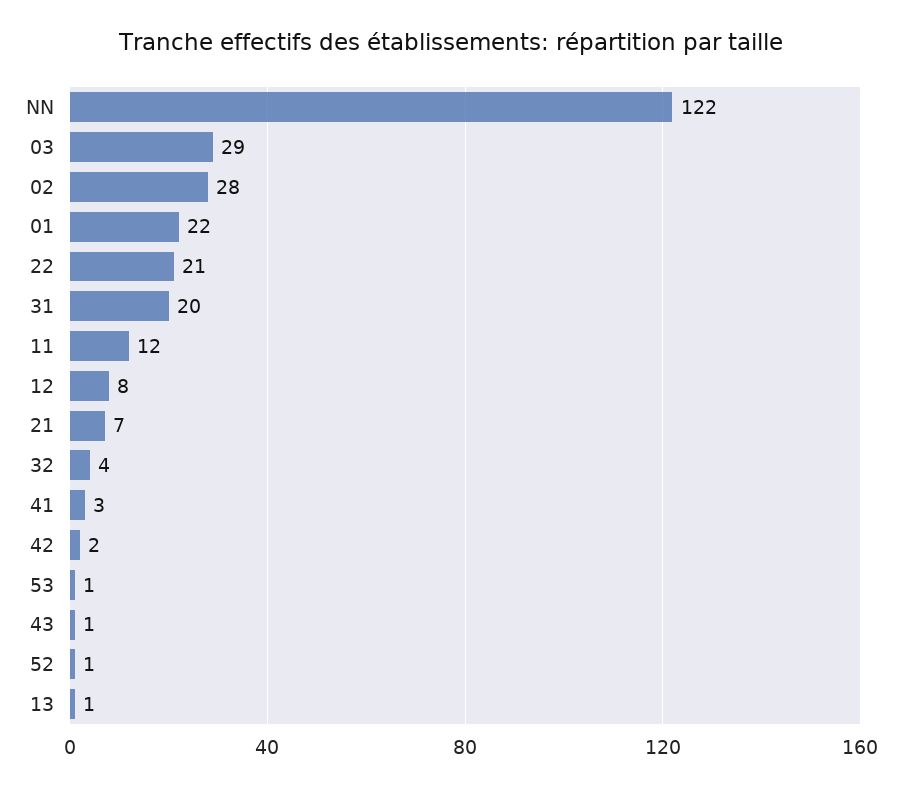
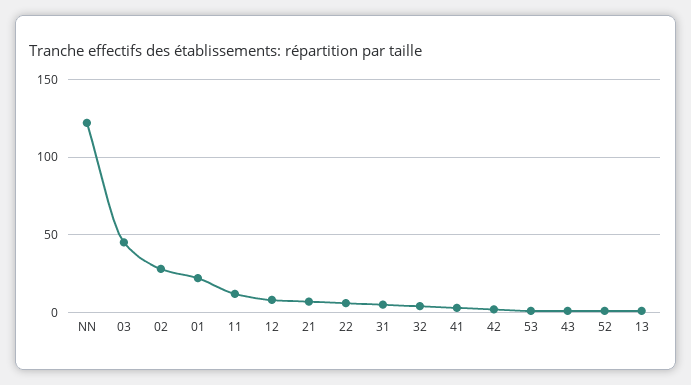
  {
    "NN": 122,
-   "03": 29,
+   "03": 45,
    "02": 28,
    "01": 22,
-   "22": 21,
+   "22": 5,
-   "31": 20,
+   "31": 5,
    "11": 12,
    "12": 8,
    "21": 7,
    "32": 4,
    "41": 3,
    "42": 2,
    "53": 1,
    "43": 1,
    "52": 1,
    "13": 1
  }

